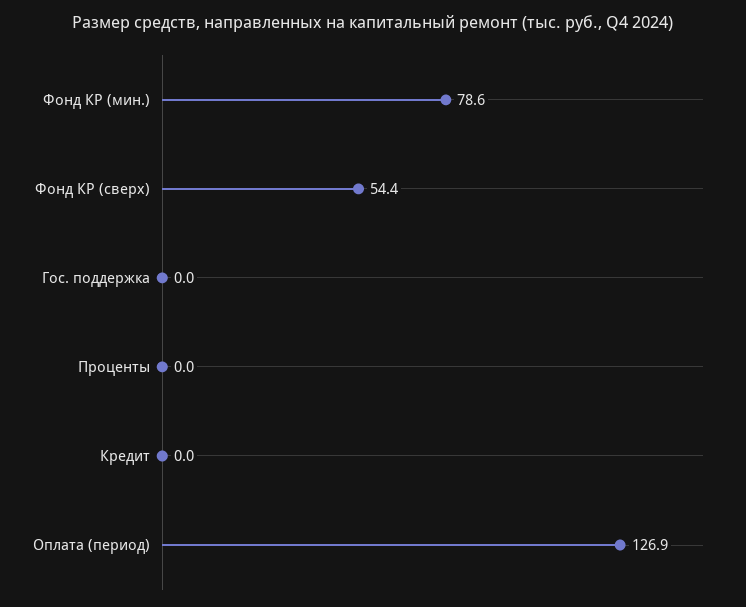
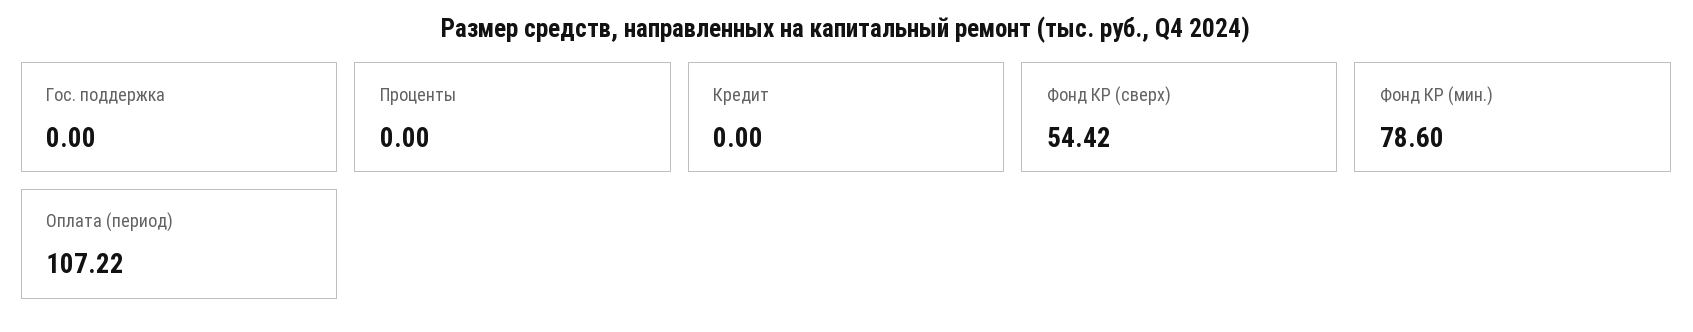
  {
    "Фонд КР (мин.)": 78.6,
    "Фонд КР (сверх)": 54.42,
    "Гос. поддержка": 0,
    "Проценты": 0,
    "Кредит": 0,
-   "Оплата (период)": 126.9
+   "Оплата (период)": 107.22
  }

